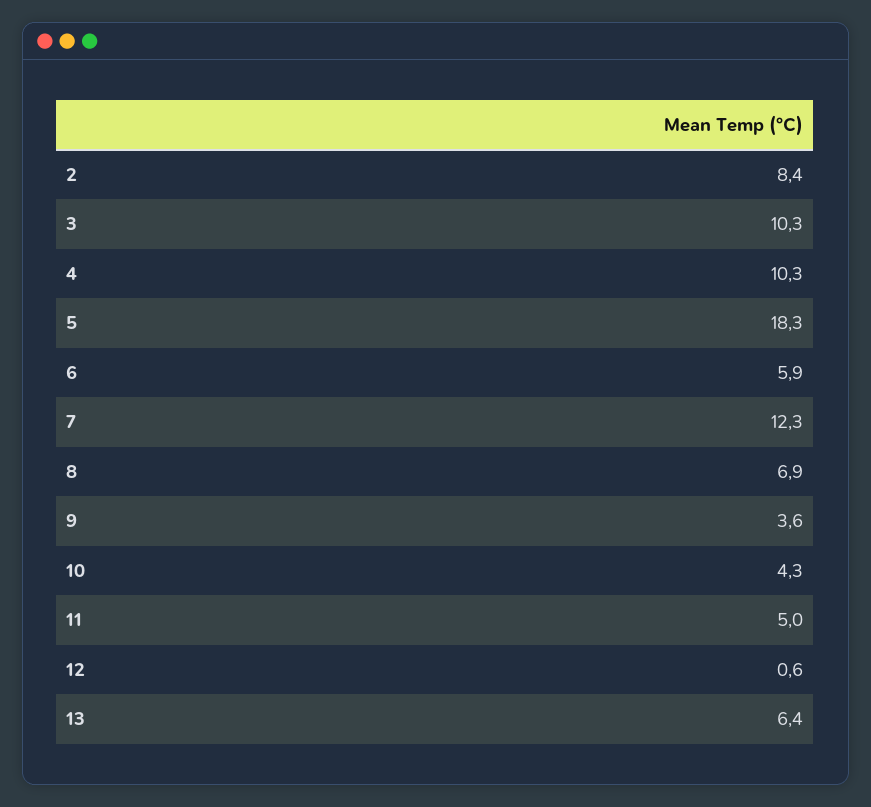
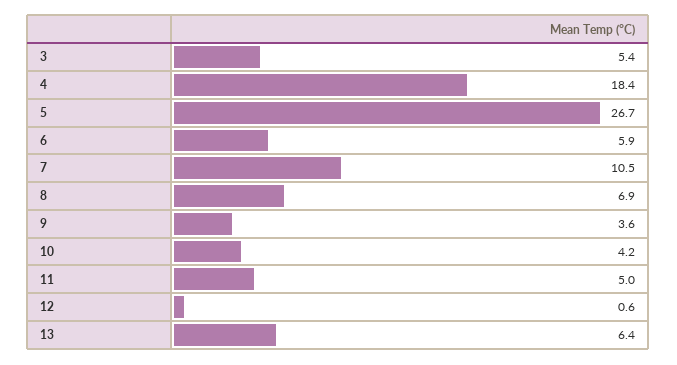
  {
-   "2": 8.4,
-   "3": 10.3,
+   "3": 5.4,
-   "4": 10.3,
+   "4": 18.4,
-   "5": 18.3,
+   "5": 26.7,
    "6": 5.9,
-   "7": 12.3,
+   "7": 10.5,
    "8": 6.9,
    "9": 3.6,
-   "10": 4.3,
+   "10": 4.2,
    "11": 5,
    "12": 0.6,
    "13": 6.4
  }

